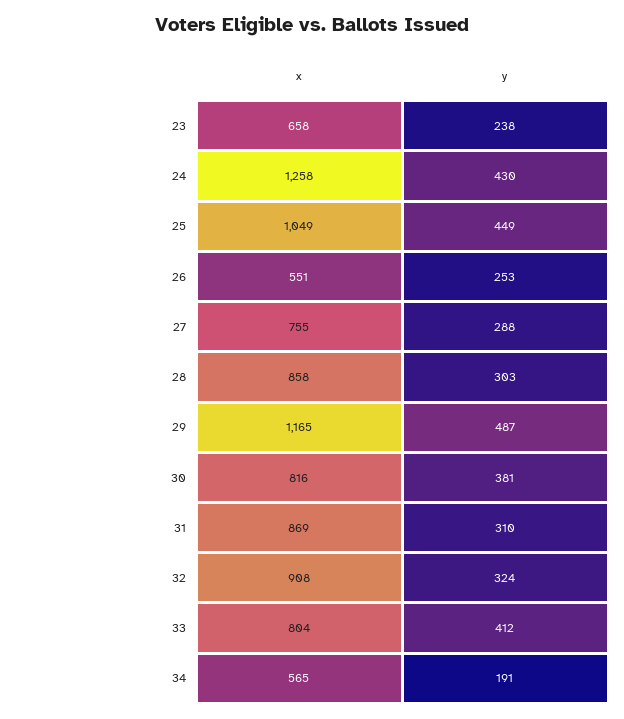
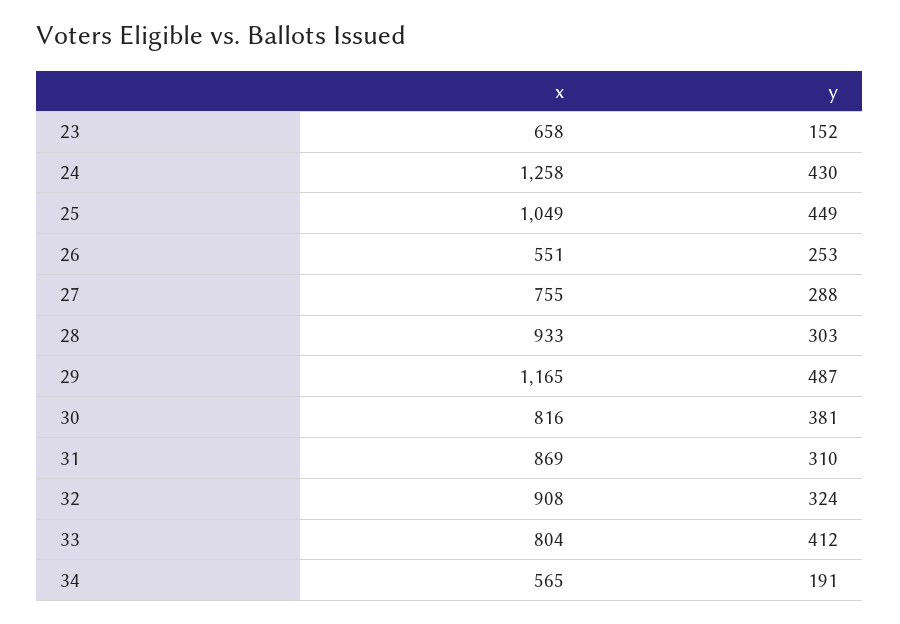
  {
    "x": {
      "23": 658,
      "24": 1258,
      "25": 1049,
      "26": 551,
      "27": 755,
-     "28": 858,
+     "28": 933,
      "29": 1165,
      "30": 816,
      "31": 869,
      "32": 908,
      "33": 804,
      "34": 565
    },
    "y": {
-     "23": 238,
+     "23": 152,
      "24": 430,
      "25": 449,
      "26": 253,
      "27": 288,
      "28": 303,
      "29": 487,
      "30": 381,
      "31": 310,
      "32": 324,
      "33": 412,
      "34": 191
    }
  }

